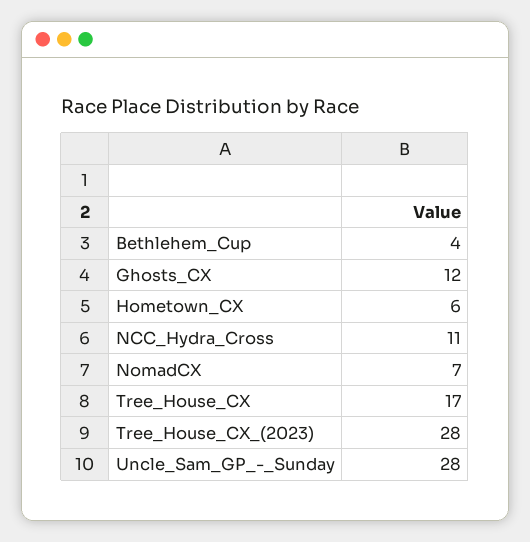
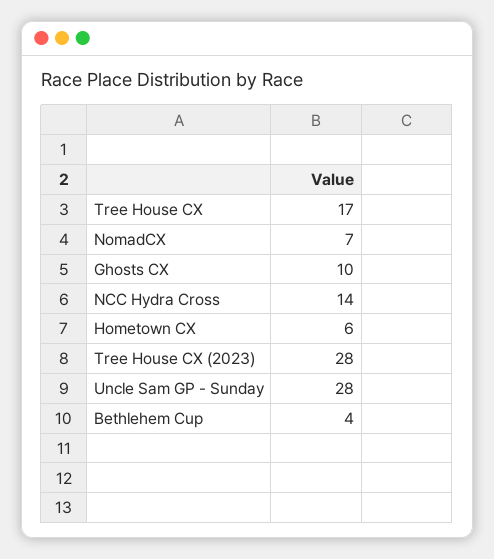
  {
    "Bethlehem_Cup": 4,
-   "Ghosts_CX": 12,
+   "Ghosts_CX": 10,
    "Hometown_CX": 6,
-   "NCC_Hydra_Cross": 11,
+   "NCC_Hydra_Cross": 14,
    "NomadCX": 7,
    "Tree_House_CX": 17,
    "Tree_House_CX_(2023)": 28,
    "Uncle_Sam_GP_-_Sunday": 28
  }

